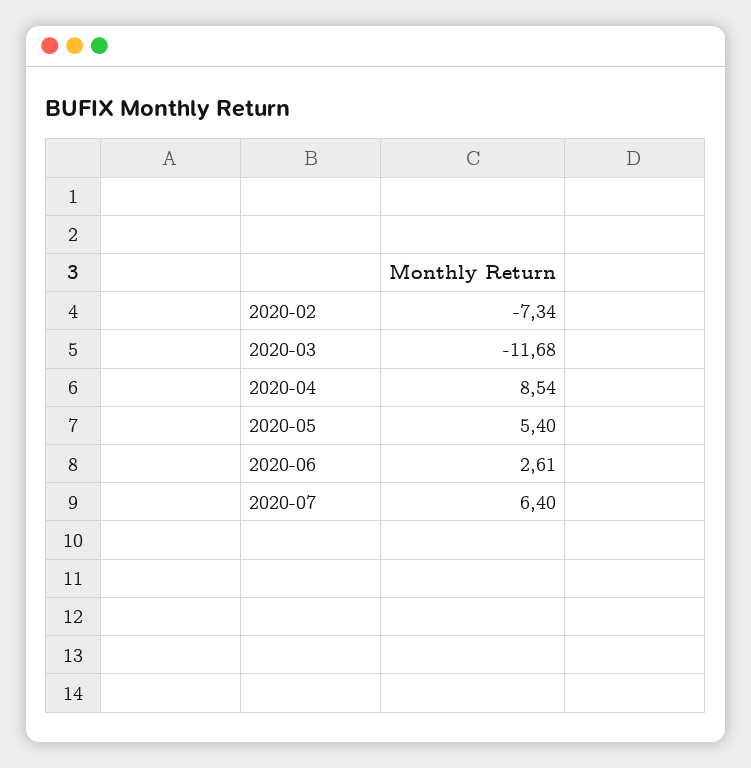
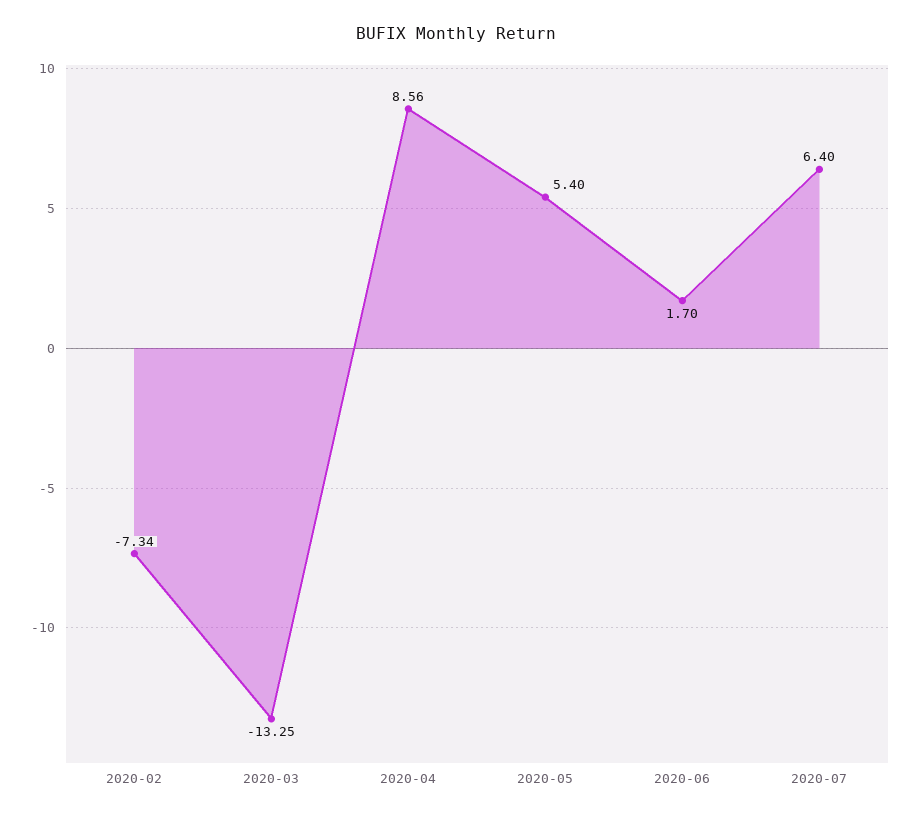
  {
    "2020-02": -7.34,
-   "2020-03": -11.68,
+   "2020-03": -13.25,
-   "2020-04": 8.54,
+   "2020-04": 8.56,
    "2020-05": 5.4,
-   "2020-06": 2.61,
+   "2020-06": 1.7,
    "2020-07": 6.4
  }

